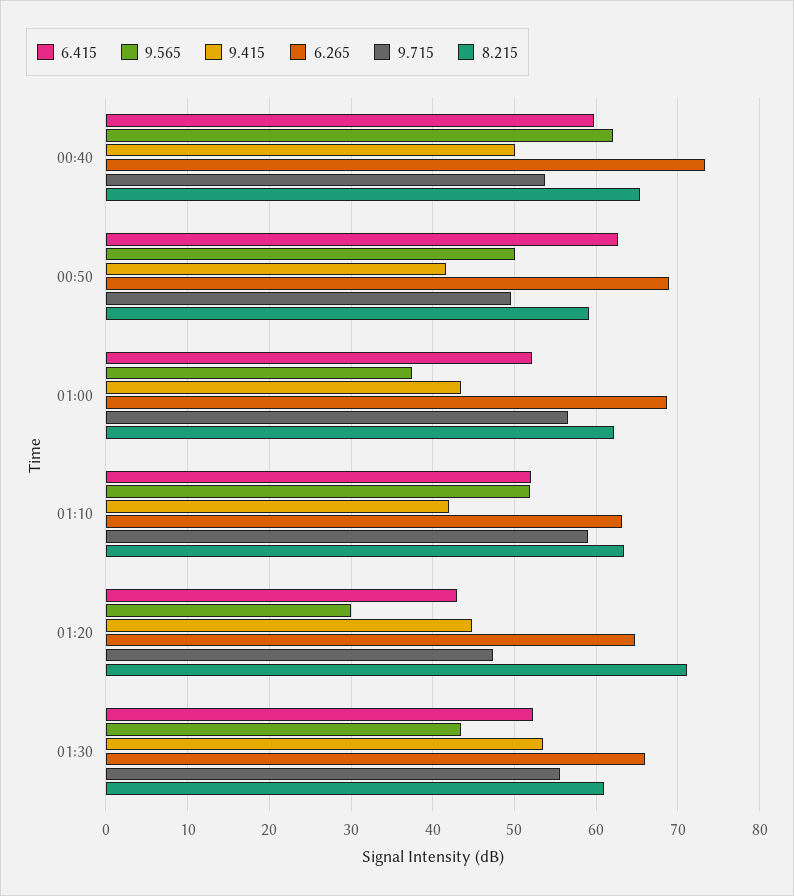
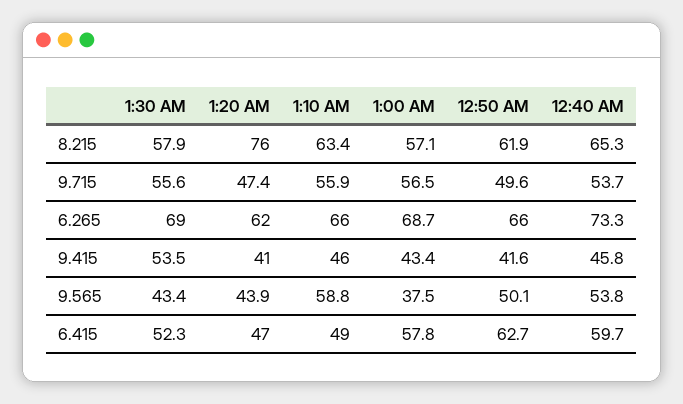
  {
    "6.415": {
      "00:40": 59.7,
      "00:50": 62.7,
-     "01:00": 52,
+     "01:00": 57.8,
-     "01:10": 52,
+     "01:10": 49,
-     "01:20": 43,
+     "01:20": 47,
      "01:30": 52.3
    },
    "9.565": {
-     "00:40": 62,
+     "00:40": 53.8,
      "00:50": 50.1,
      "01:00": 37.5,
-     "01:10": 52,
+     "01:10": 58.8,
-     "01:20": 30,
+     "01:20": 43.9,
      "01:30": 43.4
    },
    "9.415": {
-     "00:40": 50,
+     "00:40": 45.8,
      "00:50": 41.6,
      "01:00": 43.4,
-     "01:10": 42,
+     "01:10": 46,
-     "01:20": 45,
+     "01:20": 41,
      "01:30": 53.5
    },
    "6.265": {
      "00:40": 73.3,
-     "00:50": 69,
+     "00:50": 66,
      "01:00": 68.7,
-     "01:10": 63,
+     "01:10": 66,
-     "01:20": 65,
+     "01:20": 62,
-     "01:30": 66
+     "01:30": 69
    },
    "9.715": {
      "00:40": 53.7,
      "00:50": 49.6,
      "01:00": 56.5,
-     "01:10": 59,
+     "01:10": 55.9,
      "01:20": 47.4,
      "01:30": 55.6
    },
    "8.215": {
      "00:40": 65.3,
-     "00:50": 59,
+     "00:50": 61.9,
-     "01:00": 62,
+     "01:00": 57.1,
      "01:10": 63.4,
-     "01:20": 71,
+     "01:20": 76,
-     "01:30": 61
+     "01:30": 57.9
    }
  }

